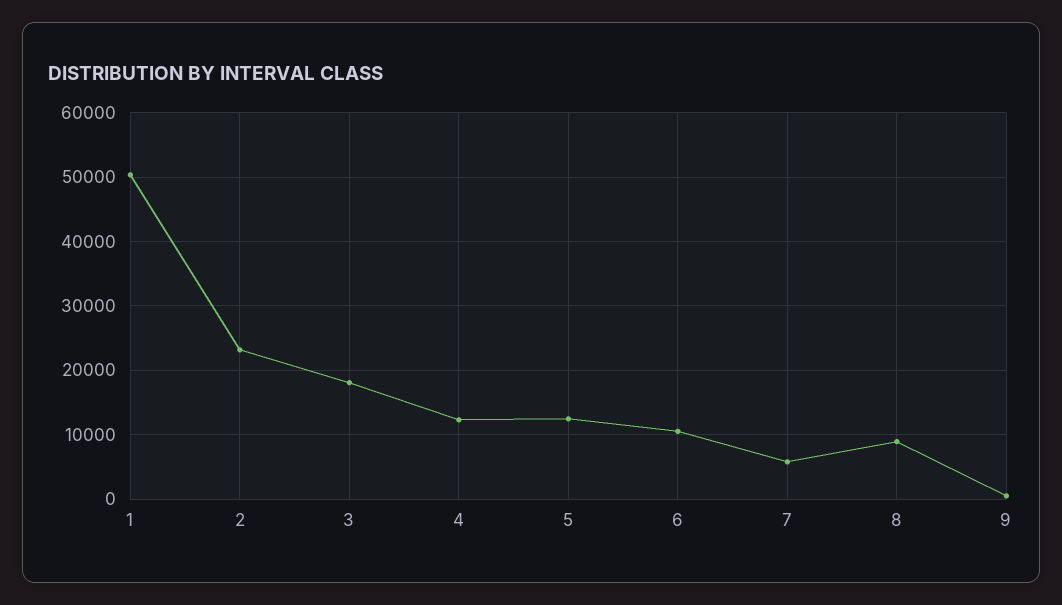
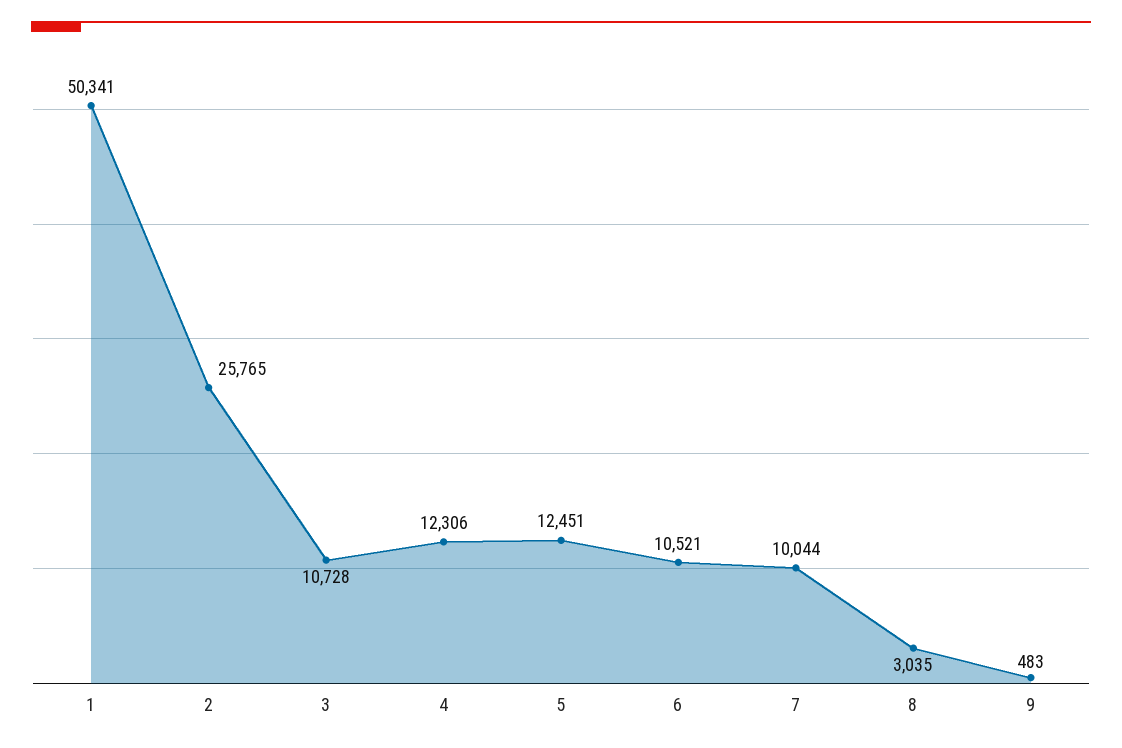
  {
    "1": 50341,
-   "2": 23000,
+   "2": 25765,
-   "3": 18000,
+   "3": 10728,
    "4": 12306,
    "5": 12451,
    "6": 10521,
-   "7": 6000,
+   "7": 10044,
-   "8": 9000,
+   "8": 3035,
    "9": 483
  }

